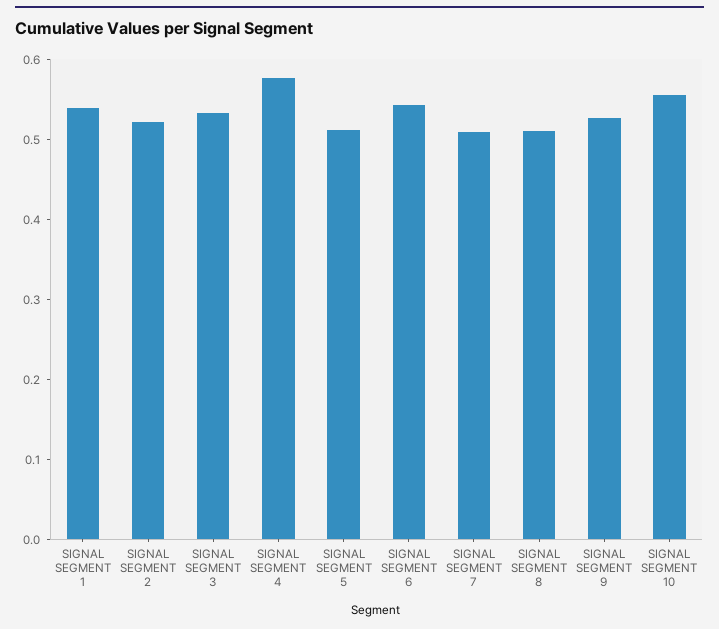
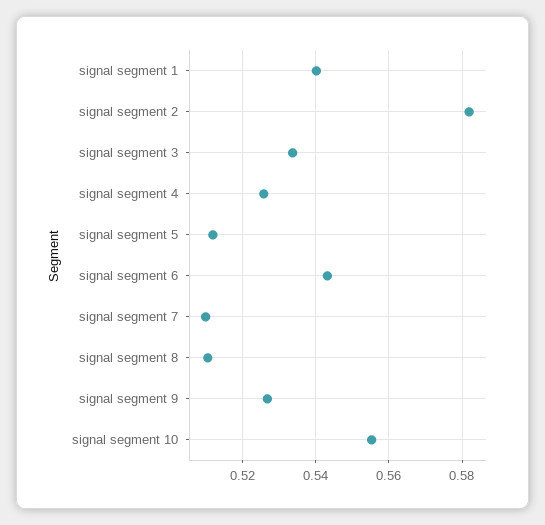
  {
    "SIGNAL SEGMENT 1": 0.54,
-   "SIGNAL SEGMENT 2": 0.52,
+   "SIGNAL SEGMENT 2": 0.582,
    "SIGNAL SEGMENT 3": 0.534,
-   "SIGNAL SEGMENT 4": 0.58,
+   "SIGNAL SEGMENT 4": 0.526,
    "SIGNAL SEGMENT 5": 0.512,
    "SIGNAL SEGMENT 6": 0.544,
    "SIGNAL SEGMENT 7": 0.51,
    "SIGNAL SEGMENT 8": 0.51,
    "SIGNAL SEGMENT 9": 0.526,
    "SIGNAL SEGMENT 10": 0.556
  }

